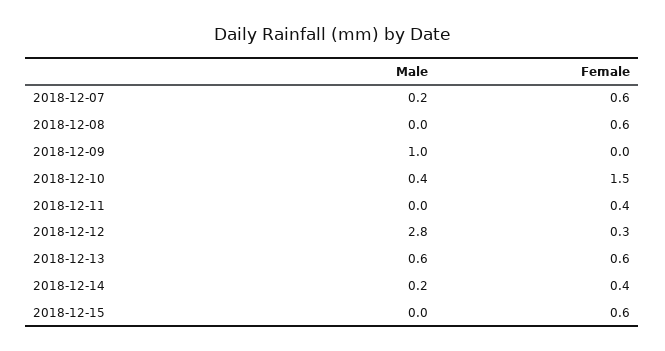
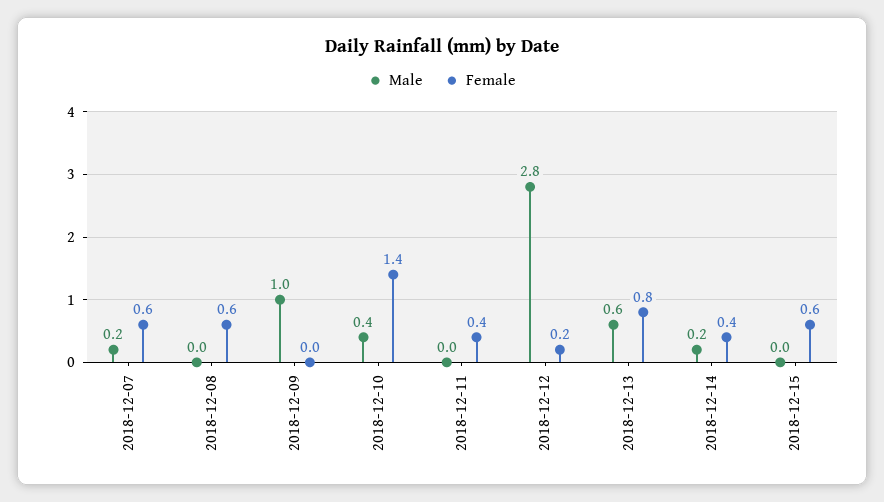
  {
    "Male": {
      "2018-12-07": 0.2,
      "2018-12-08": 0,
      "2018-12-09": 1,
      "2018-12-10": 0.4,
      "2018-12-11": 0,
      "2018-12-12": 2.8,
      "2018-12-13": 0.6,
      "2018-12-14": 0.2,
      "2018-12-15": 0
    },
    "Female": {
      "2018-12-07": 0.6,
      "2018-12-08": 0.6,
      "2018-12-09": 0,
-     "2018-12-10": 1.5,
+     "2018-12-10": 1.4,
      "2018-12-11": 0.4,
-     "2018-12-12": 0.3,
+     "2018-12-12": 0.2,
-     "2018-12-13": 0.6,
+     "2018-12-13": 0.8,
      "2018-12-14": 0.4,
      "2018-12-15": 0.6
    }
  }

